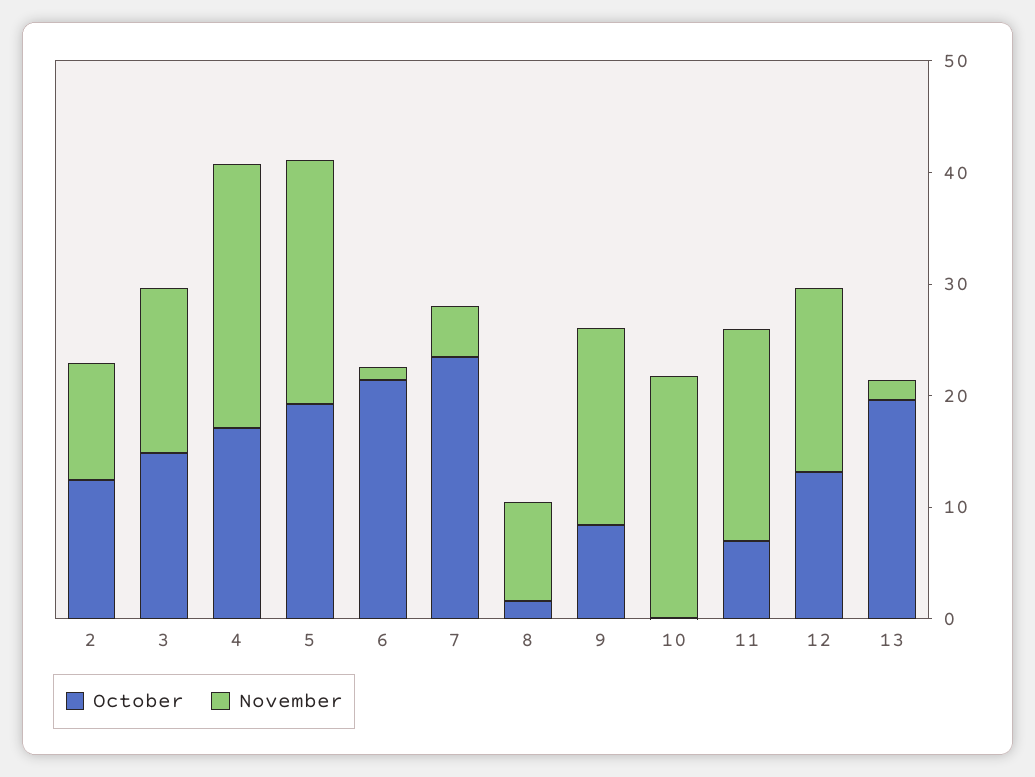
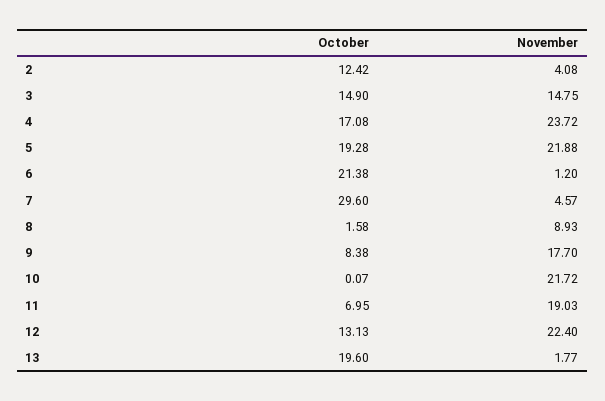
  {
    "October": {
      "2": 12.42,
      "3": 14.9,
      "4": 17.08,
      "5": 19.28,
      "6": 21.38,
-     "7": 24,
+     "7": 29.6,
      "8": 1.58,
      "9": 8.38,
      "10": 0.07,
      "11": 6.95,
      "12": 13.13,
      "13": 19.6
    },
    "November": {
-     "2": 10,
+     "2": 4.08,
      "3": 14.75,
      "4": 23.72,
      "5": 21.88,
      "6": 1.2,
      "7": 4.57,
      "8": 8.93,
      "9": 17.7,
      "10": 21.72,
      "11": 19.03,
-     "12": 16,
+     "12": 22.4,
      "13": 1.77
    }
  }

